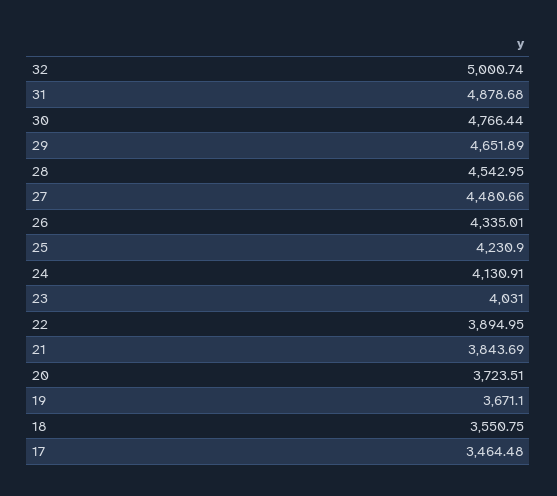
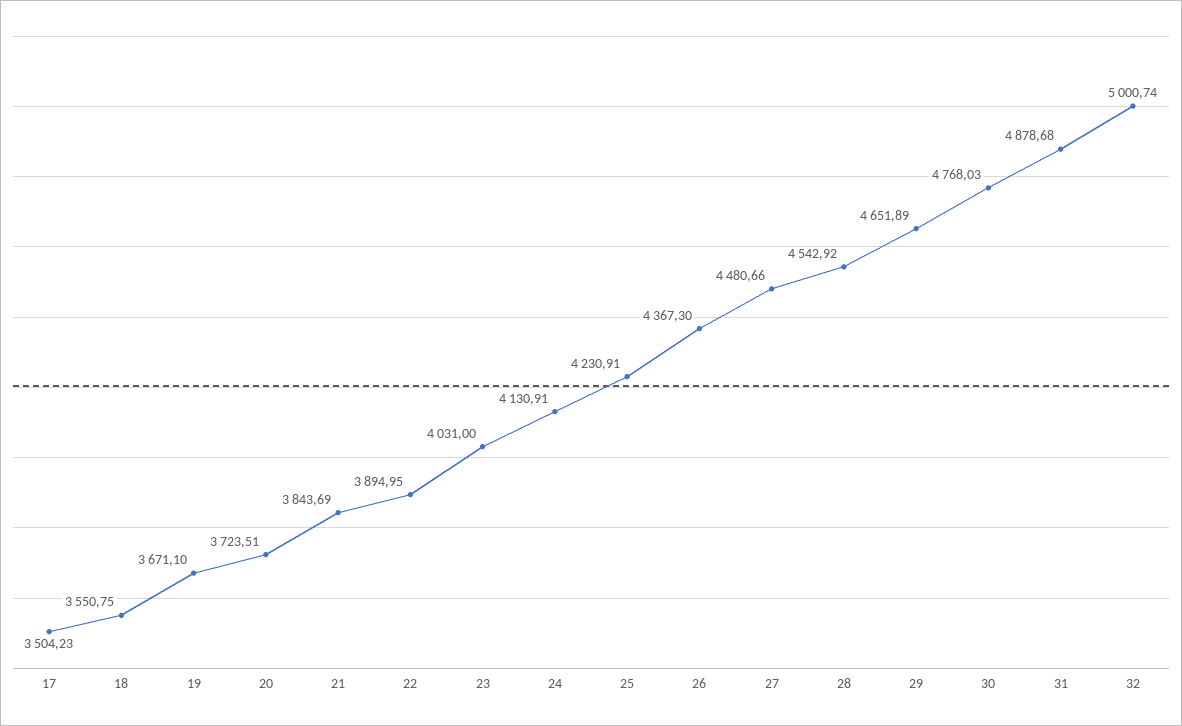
  {
    "32": 5000.74,
    "31": 4878.68,
-   "30": 4766.44,
+   "30": 4768.03,
    "29": 4651.89,
-   "28": 4542.95,
+   "28": 4542.92,
    "27": 4480.66,
-   "26": 4335.01,
+   "26": 4367.3,
-   "25": 4230.9,
+   "25": 4230.91,
    "24": 4130.91,
    "23": 4031,
    "22": 3894.95,
    "21": 3843.69,
    "20": 3723.51,
    "19": 3671.1,
    "18": 3550.75,
-   "17": 3464.48
+   "17": 3504.23
  }

